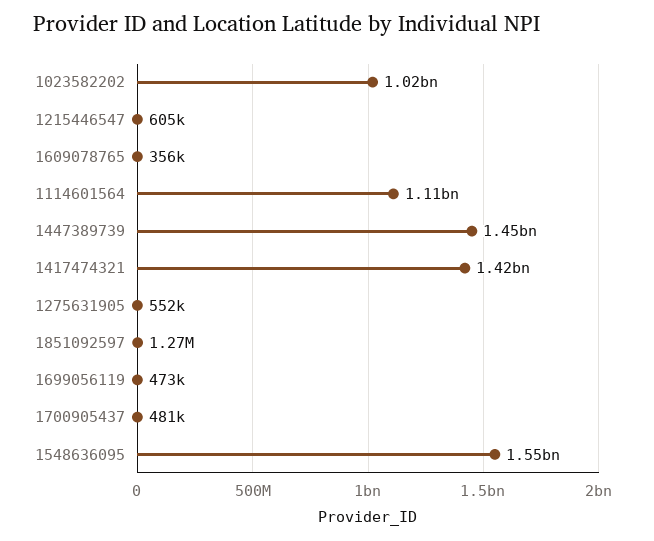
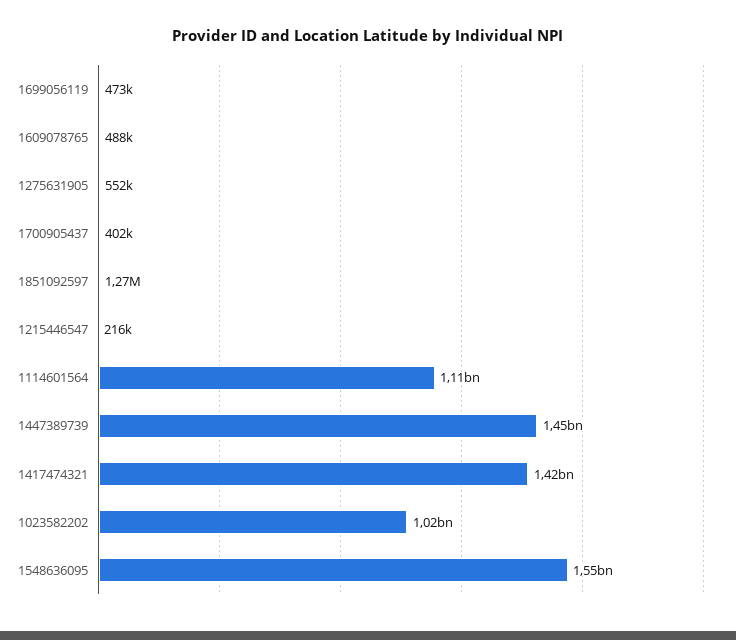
  {
    "1023582202": 1020000000,
-   "1215446547": 605000,
+   "1215446547": 216000,
-   "1609078765": 356000,
+   "1609078765": 488000,
    "1114601564": 1110000000,
    "1447389739": 1450000000,
    "1417474321": 1420000000,
    "1275631905": 552000,
    "1851092597": 1270000,
    "1699056119": 473000,
-   "1700905437": 481000,
+   "1700905437": 402000,
    "1548636095": 1550000000
  }

